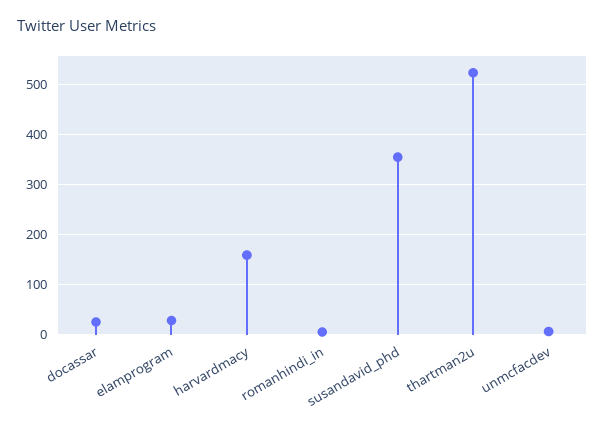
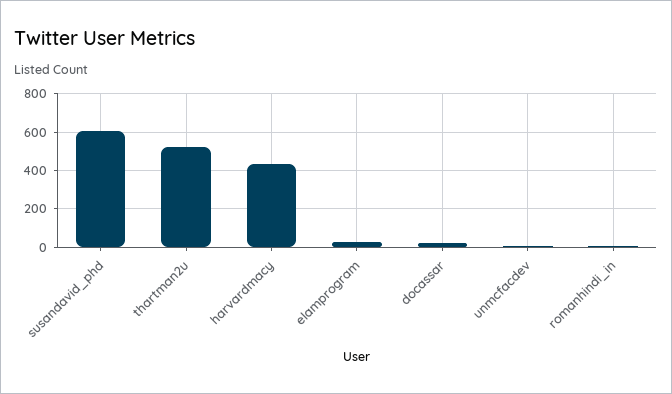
  {
    "docassar": 20,
    "elamprogram": 20,
-   "harvardmacy": 160,
+   "harvardmacy": 450,
    "romanhindi_in": 0,
-   "susandavid_phd": 360,
+   "susandavid_phd": 600,
    "thartman2u": 520,
    "unmcfacdev": 0
  }

